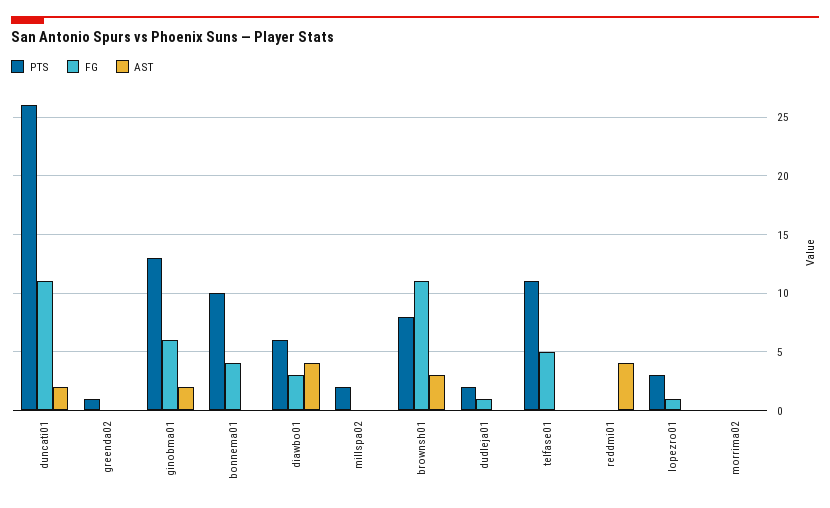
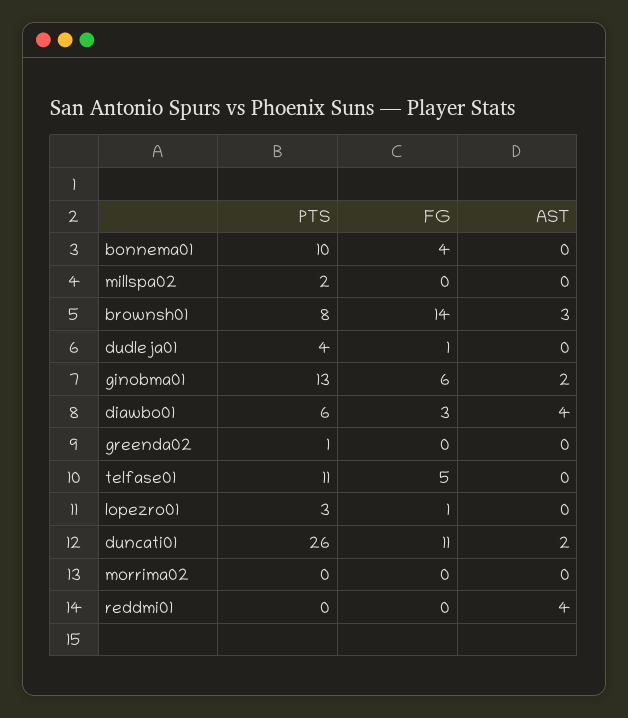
  {
    "PTS": {
      "duncati01": 26,
      "greenda02": 1,
      "ginobma01": 13,
      "bonnema01": 10,
      "diawbo01": 6,
      "millspa02": 2,
      "brownsh01": 8,
-     "dudleja01": 2,
+     "dudleja01": 4,
      "telfase01": 11,
      "reddmi01": 0,
      "lopezro01": 3,
      "morrima02": 0
    },
    "FG": {
      "duncati01": 11,
      "greenda02": 0,
      "ginobma01": 6,
      "bonnema01": 4,
      "diawbo01": 3,
      "millspa02": 0,
-     "brownsh01": 11,
+     "brownsh01": 14,
      "dudleja01": 1,
      "telfase01": 5,
      "reddmi01": 0,
      "lopezro01": 1,
      "morrima02": 0
    },
    "AST": {
      "duncati01": 2,
      "greenda02": 0,
      "ginobma01": 2,
      "bonnema01": 0,
      "diawbo01": 4,
      "millspa02": 0,
      "brownsh01": 3,
      "dudleja01": 0,
      "telfase01": 0,
      "reddmi01": 4,
      "lopezro01": 0,
      "morrima02": 0
    }
  }

